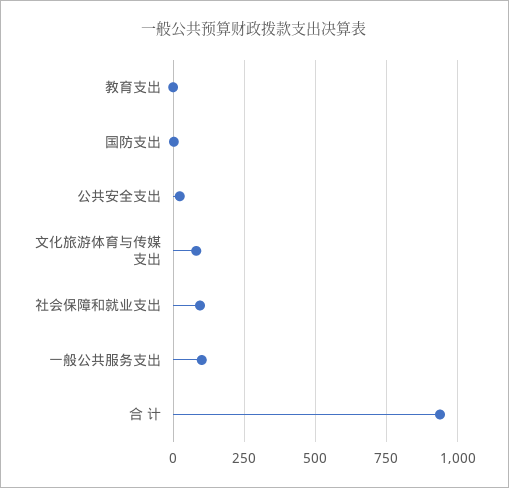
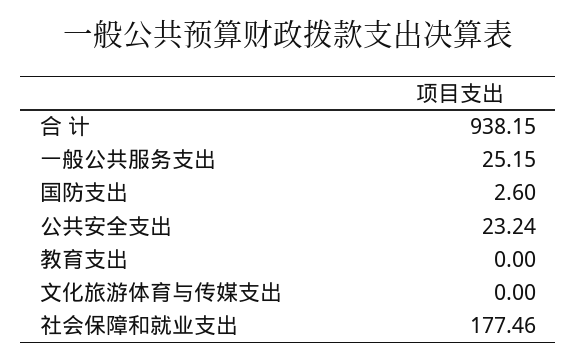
  {
    "教育支出": 0,
    "国防支出": 2.6,
    "公共安全支出": 23.24,
-   "文化旅游体育与传媒支出": 75,
+   "文化旅游体育与传媒支出": 0,
-   "社会保障和就业支出": 100,
+   "社会保障和就业支出": 177.46,
-   "一般公共服务支出": 100,
+   "一般公共服务支出": 25.15,
    "合 计": 938.15
  }

